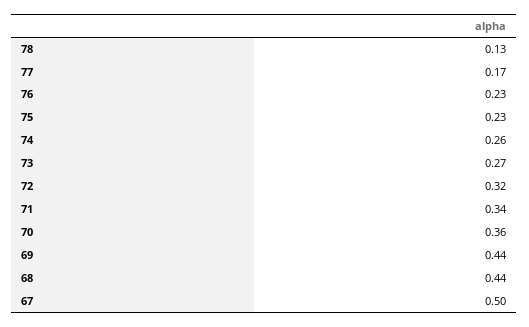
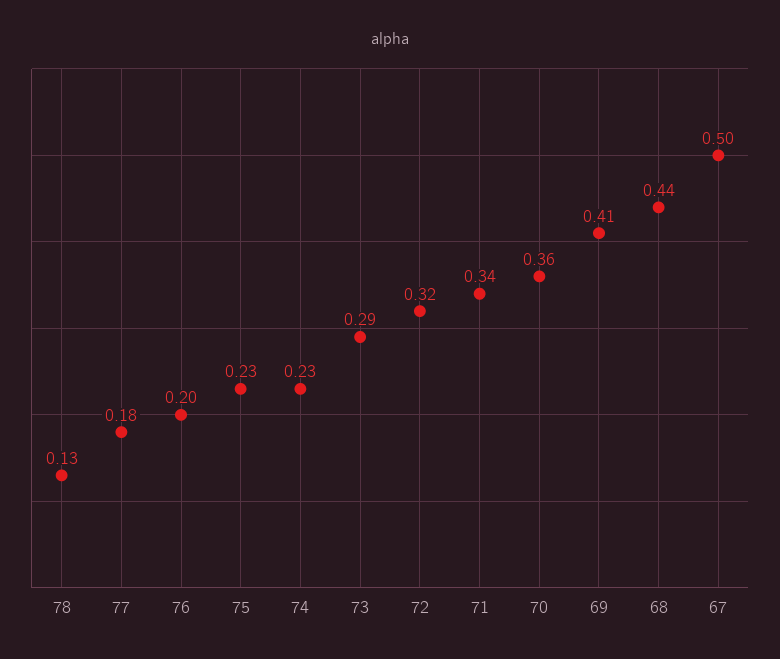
  {
    "78": 0.13,
-   "77": 0.17,
+   "77": 0.18,
-   "76": 0.23,
+   "76": 0.2,
    "75": 0.23,
-   "74": 0.26,
+   "74": 0.23,
-   "73": 0.27,
+   "73": 0.29,
    "72": 0.32,
    "71": 0.34,
    "70": 0.36,
-   "69": 0.44,
+   "69": 0.41,
    "68": 0.44,
    "67": 0.5
  }

